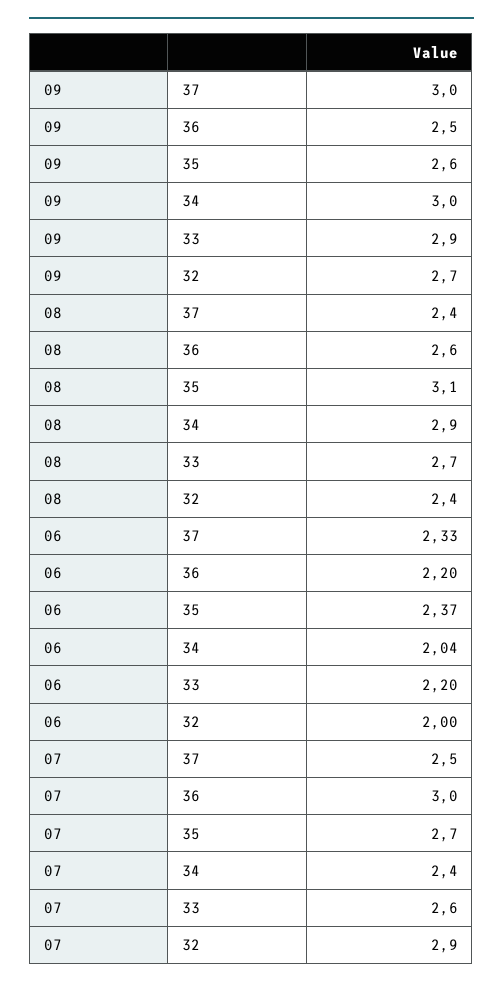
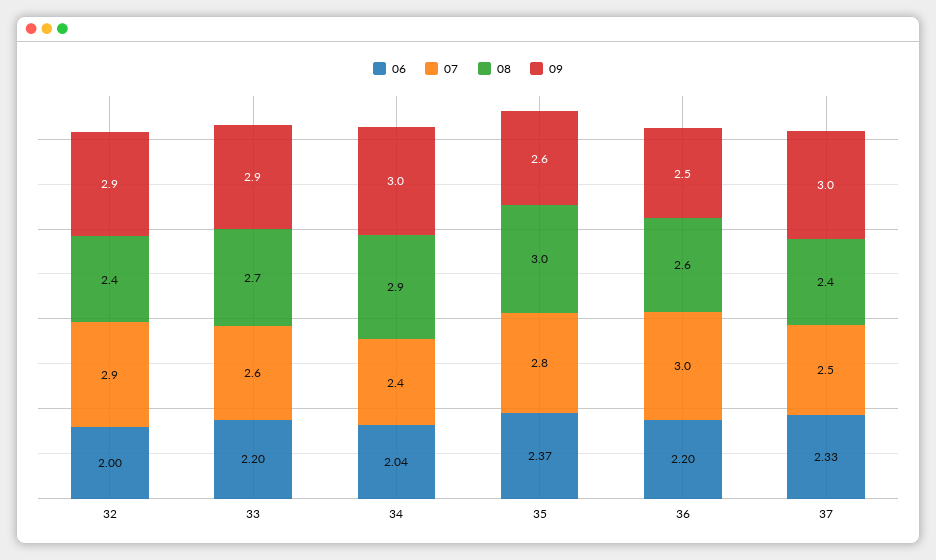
  {
    "09": {
      "37": 3,
      "36": 2.5,
      "35": 2.6,
      "34": 3,
      "33": 2.9,
-     "32": 2.7
+     "32": 2.9
    },
    "08": {
      "37": 2.4,
      "36": 2.6,
-     "35": 3.1,
+     "35": 3,
      "34": 2.9,
      "33": 2.7,
      "32": 2.4
    },
    "06": {
      "37": 2.33,
      "36": 2.2,
      "35": 2.37,
      "34": 2.04,
      "33": 2.2,
      "32": 2
    },
    "07": {
      "37": 2.5,
      "36": 3,
-     "35": 2.7,
+     "35": 2.8,
      "34": 2.4,
      "33": 2.6,
      "32": 2.9
    }
  }

